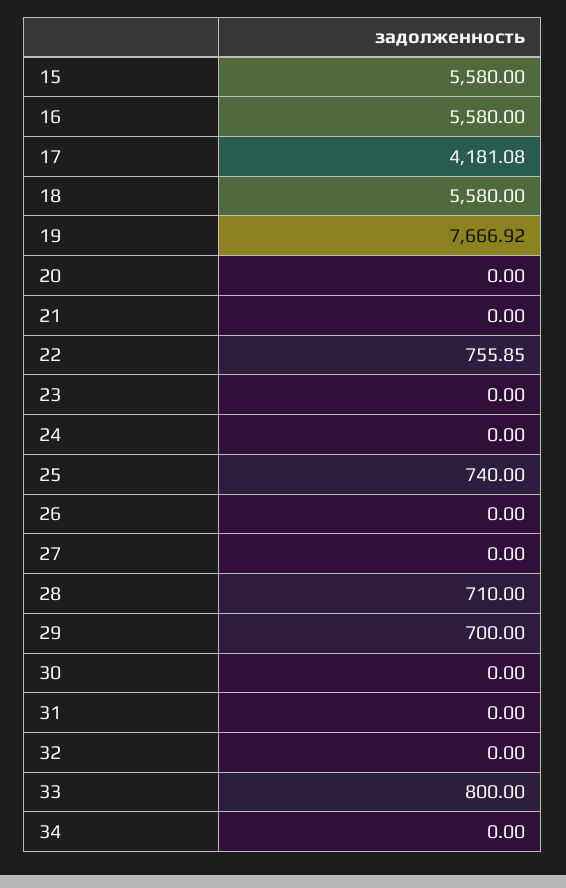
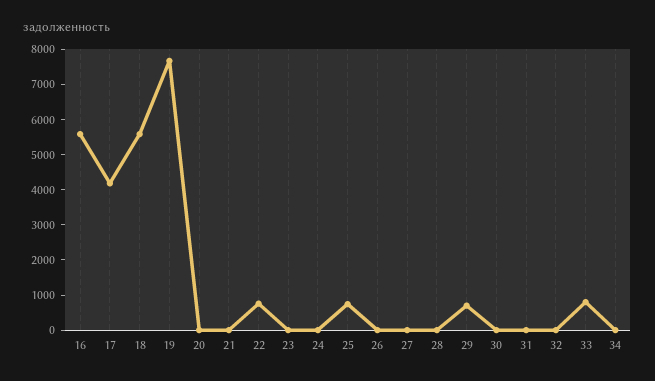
  {
-   "15": 5580,
    "16": 5580,
    "17": 4181.08,
    "18": 5580,
    "19": 7666.92,
    "20": 0,
    "21": 0,
    "22": 755.85,
    "23": 0,
    "24": 0,
    "25": 740,
    "26": 0,
    "27": 0,
-   "28": 710,
+   "28": 0,
    "29": 700,
    "30": 0,
    "31": 0,
    "32": 0,
    "33": 800,
    "34": 0
  }

